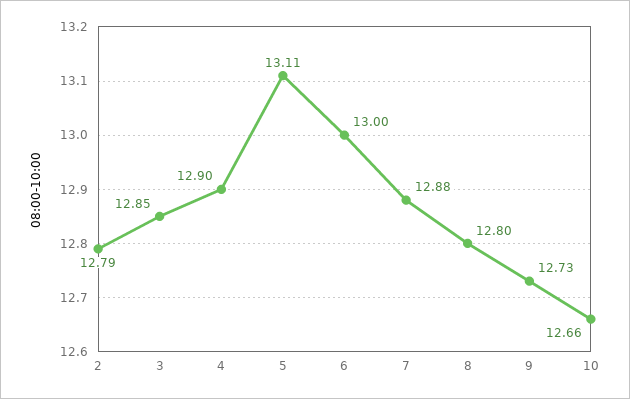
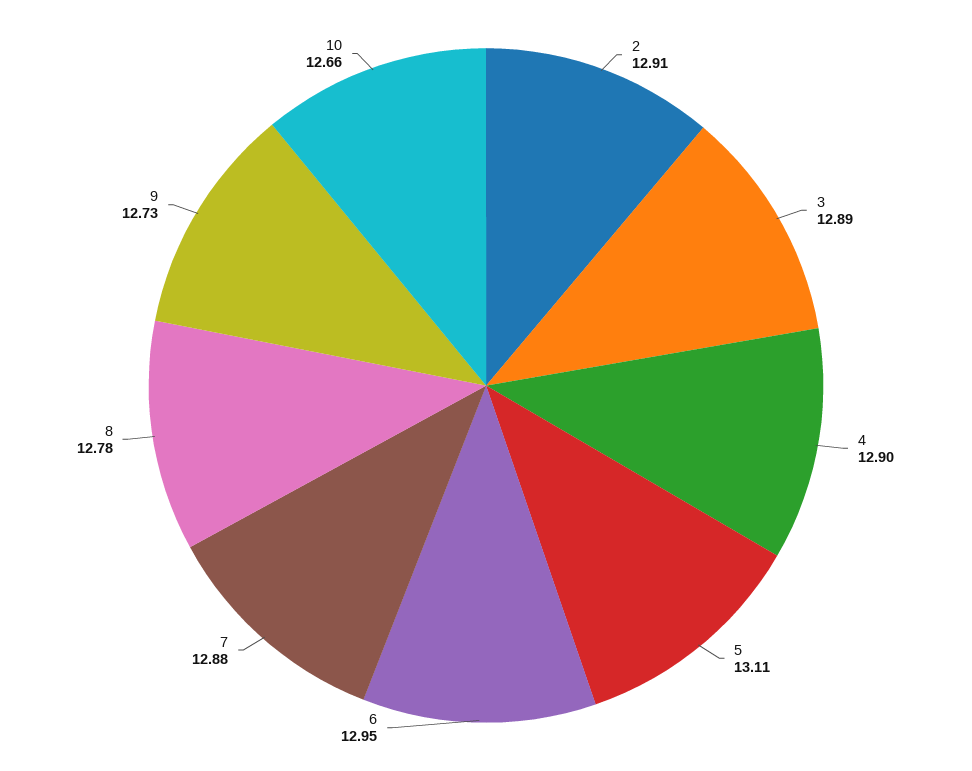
  {
-   "2": 12.79,
+   "2": 12.91,
-   "3": 12.85,
+   "3": 12.89,
    "4": 12.9,
    "5": 13.11,
-   "6": 13,
+   "6": 12.95,
    "7": 12.88,
-   "8": 12.8,
+   "8": 12.78,
    "9": 12.73,
    "10": 12.66
  }

